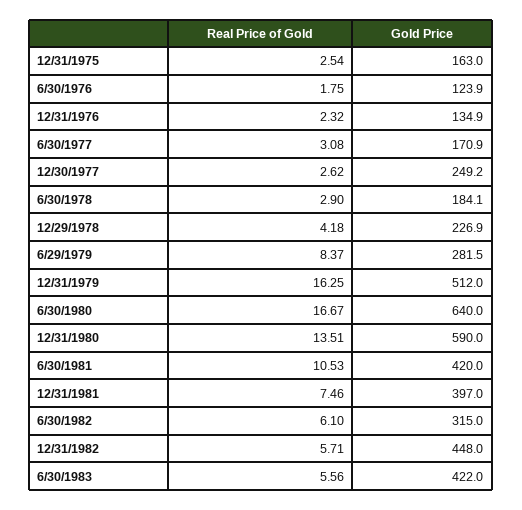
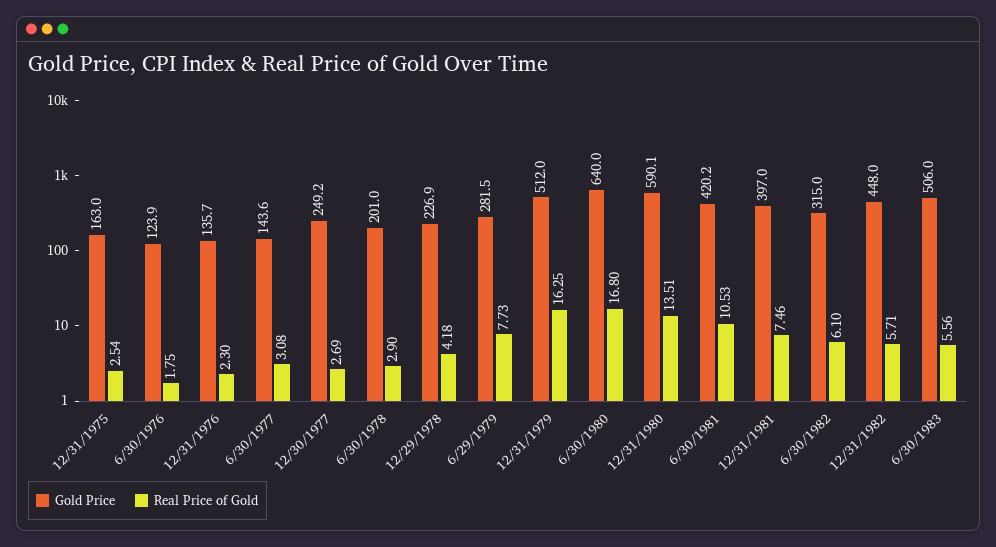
  {
    "Real Price of Gold": {
      "12/31/1975": 2.54,
      "6/30/1976": 1.75,
-     "12/31/1976": 2.32,
+     "12/31/1976": 2.3,
      "6/30/1977": 3.08,
-     "12/30/1977": 2.62,
+     "12/30/1977": 2.69,
      "6/30/1978": 2.9,
      "12/29/1978": 4.18,
-     "6/29/1979": 8.37,
+     "6/29/1979": 7.73,
      "12/31/1979": 16.25,
-     "6/30/1980": 16.67,
+     "6/30/1980": 16.8,
      "12/31/1980": 13.51,
      "6/30/1981": 10.53,
      "12/31/1981": 7.46,
      "6/30/1982": 6.1,
      "12/31/1982": 5.71,
      "6/30/1983": 5.56
    },
    "Gold Price": {
      "12/31/1975": 163,
      "6/30/1976": 123.9,
-     "12/31/1976": 134.9,
+     "12/31/1976": 135.7,
-     "6/30/1977": 170.9,
+     "6/30/1977": 143.6,
      "12/30/1977": 249.2,
-     "6/30/1978": 184.1,
+     "6/30/1978": 201,
      "12/29/1978": 226.9,
      "6/29/1979": 281.5,
      "12/31/1979": 512,
      "6/30/1980": 640,
-     "12/31/1980": 590,
+     "12/31/1980": 590.1,
-     "6/30/1981": 420,
+     "6/30/1981": 420.2,
      "12/31/1981": 397,
      "6/30/1982": 315,
      "12/31/1982": 448,
-     "6/30/1983": 422
+     "6/30/1983": 506
    }
  }

